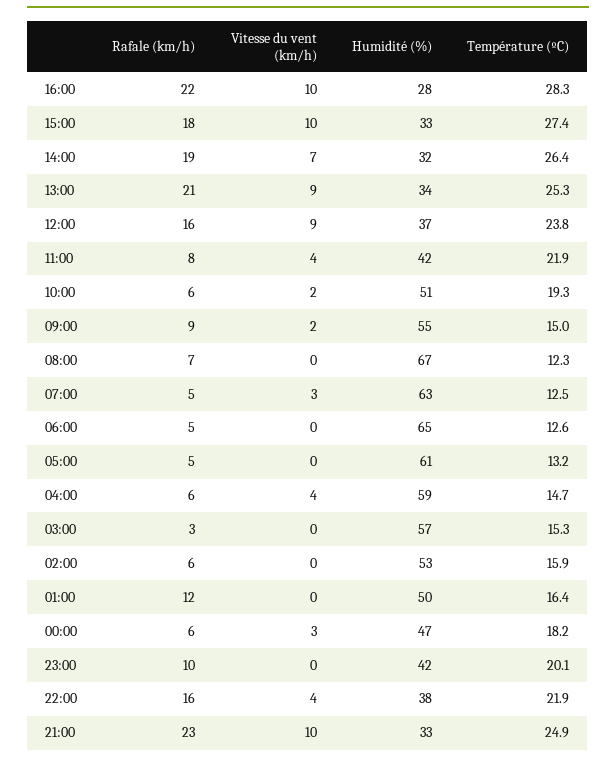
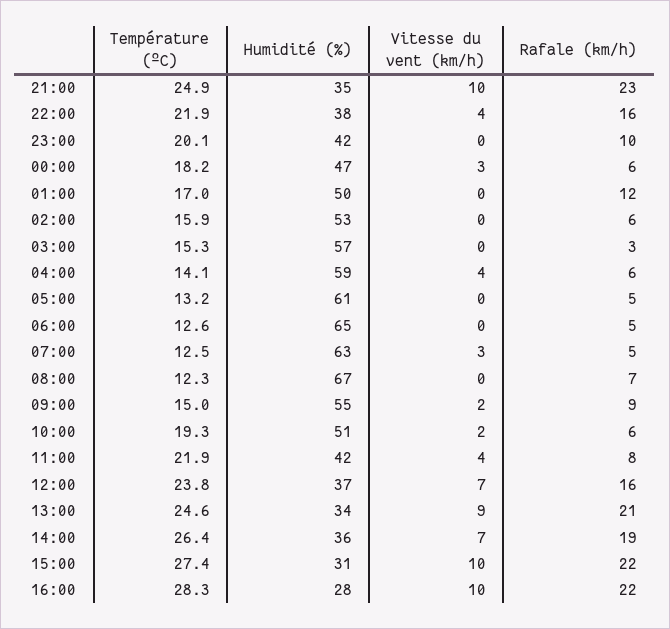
  {
    "Rafale (km/h)": {
      "16:00": 22,
-     "15:00": 18,
+     "15:00": 22,
      "14:00": 19,
      "13:00": 21,
      "12:00": 16,
      "11:00": 8,
      "10:00": 6,
      "09:00": 9,
      "08:00": 7,
      "07:00": 5,
      "06:00": 5,
      "05:00": 5,
      "04:00": 6,
      "03:00": 3,
      "02:00": 6,
      "01:00": 12,
      "00:00": 6,
      "23:00": 10,
      "22:00": 16,
      "21:00": 23
    },
    "Vitesse du vent (km/h)": {
      "16:00": 10,
      "15:00": 10,
      "14:00": 7,
      "13:00": 9,
-     "12:00": 9,
+     "12:00": 7,
      "11:00": 4,
      "10:00": 2,
      "09:00": 2,
      "08:00": 0,
      "07:00": 3,
      "06:00": 0,
      "05:00": 0,
      "04:00": 4,
      "03:00": 0,
      "02:00": 0,
      "01:00": 0,
      "00:00": 3,
      "23:00": 0,
      "22:00": 4,
      "21:00": 10
    },
    "Humidité (%)": {
      "16:00": 28,
-     "15:00": 33,
+     "15:00": 31,
-     "14:00": 32,
+     "14:00": 36,
      "13:00": 34,
      "12:00": 37,
      "11:00": 42,
      "10:00": 51,
      "09:00": 55,
      "08:00": 67,
      "07:00": 63,
      "06:00": 65,
      "05:00": 61,
      "04:00": 59,
      "03:00": 57,
      "02:00": 53,
      "01:00": 50,
      "00:00": 47,
      "23:00": 42,
      "22:00": 38,
-     "21:00": 33
+     "21:00": 35
    },
    "Température (ºC)": {
      "16:00": 28.3,
      "15:00": 27.4,
      "14:00": 26.4,
-     "13:00": 25.3,
+     "13:00": 24.6,
      "12:00": 23.8,
      "11:00": 21.9,
      "10:00": 19.3,
      "09:00": 15,
      "08:00": 12.3,
      "07:00": 12.5,
      "06:00": 12.6,
      "05:00": 13.2,
-     "04:00": 14.7,
+     "04:00": 14.1,
      "03:00": 15.3,
      "02:00": 15.9,
-     "01:00": 16.4,
+     "01:00": 17,
      "00:00": 18.2,
      "23:00": 20.1,
      "22:00": 21.9,
      "21:00": 24.9
    }
  }

